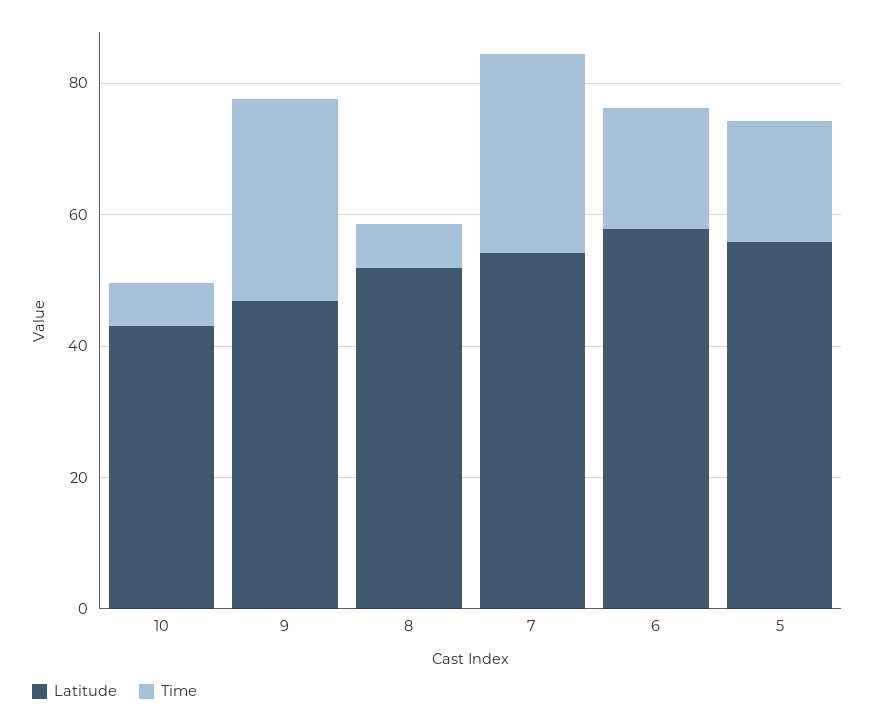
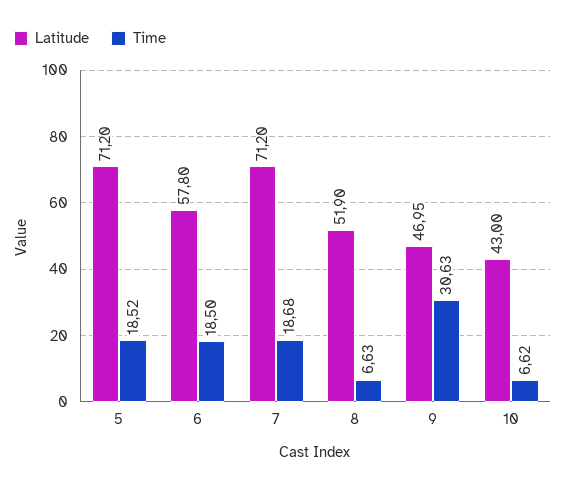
  {
    "Latitude": {
      "10": 43,
      "9": 46.95,
      "8": 51.9,
-     "7": 55,
+     "7": 71.2,
      "6": 57.8,
-     "5": 55
+     "5": 71.2
    },
    "Time": {
      "10": 6.62,
      "9": 30.63,
      "8": 6.63,
-     "7": 30,
+     "7": 18.68,
      "6": 18.5,
      "5": 18.52
    }
  }

